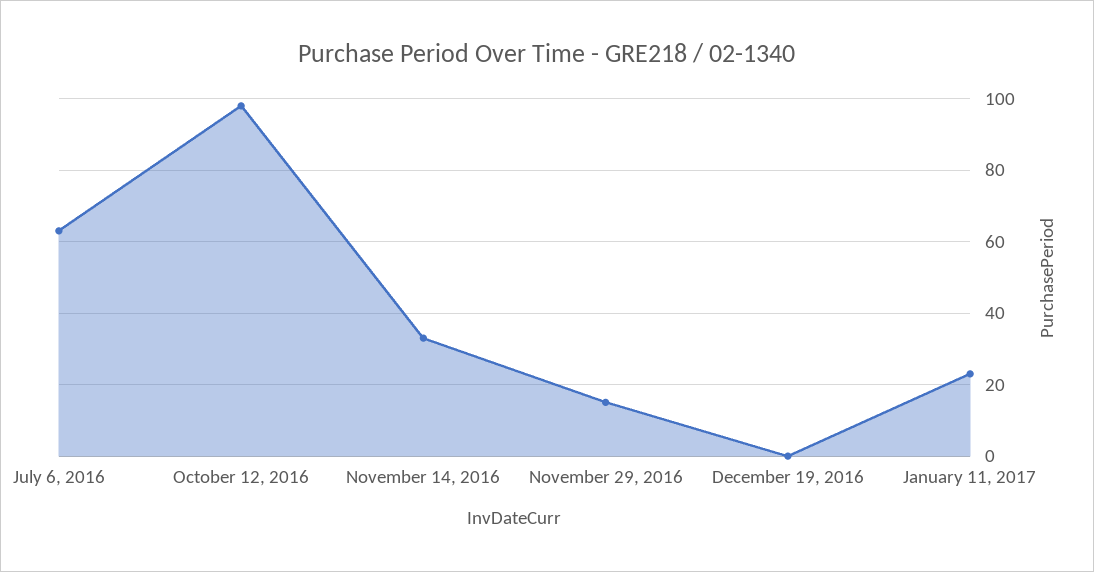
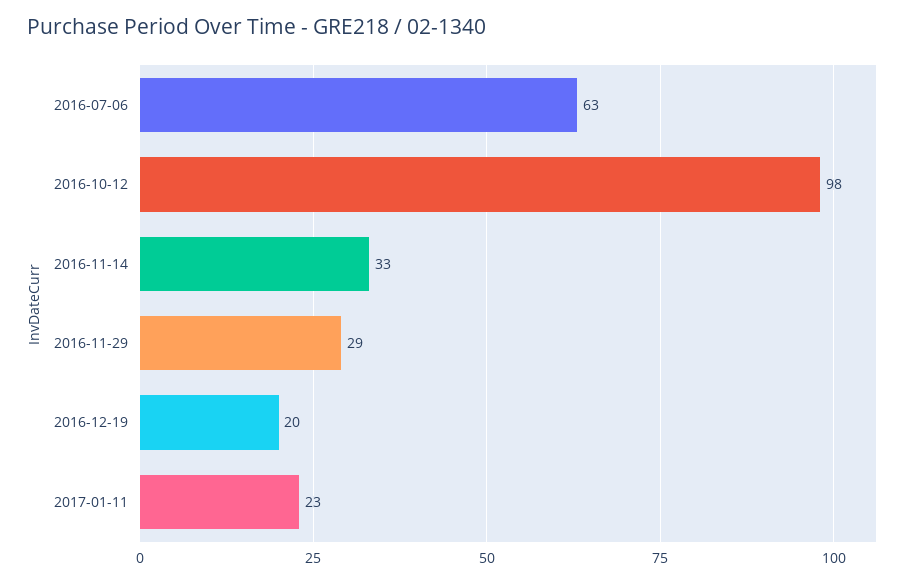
  {
    "July 6, 2016": 63,
    "October 12, 2016": 98,
    "November 14, 2016": 33,
-   "November 29, 2016": 15,
+   "November 29, 2016": 29,
-   "December 19, 2016": 0,
+   "December 19, 2016": 20,
    "January 11, 2017": 23
  }

